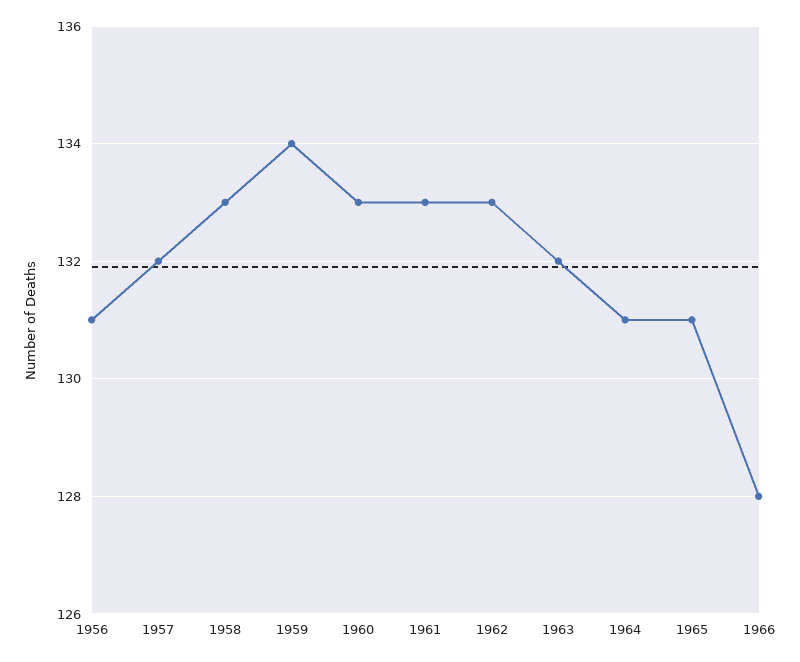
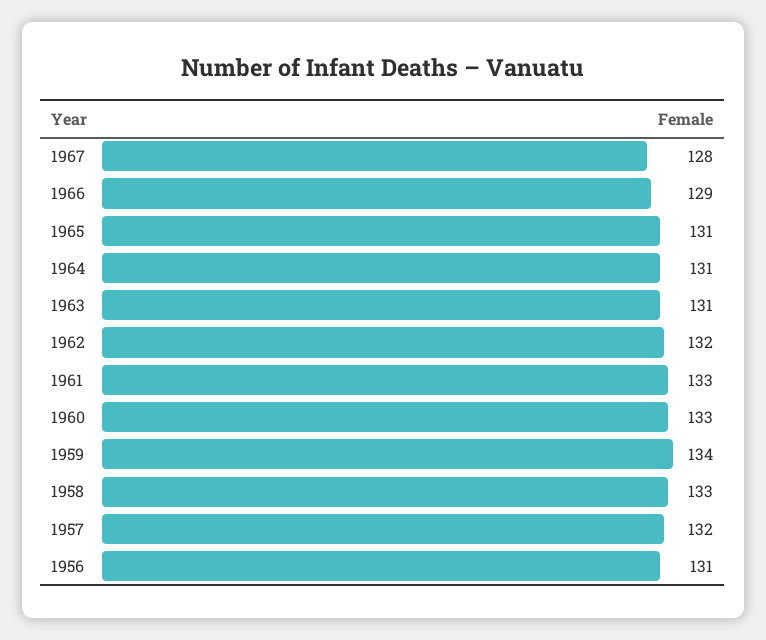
  {
    "1956": 131,
    "1957": 132,
    "1958": 133,
    "1959": 134,
    "1960": 133,
    "1961": 133,
-   "1962": 133,
+   "1962": 132,
-   "1963": 132,
+   "1963": 131,
    "1964": 131,
    "1965": 131,
-   "1966": 128
+   "1966": 129,
+   "1967": 128
  }

